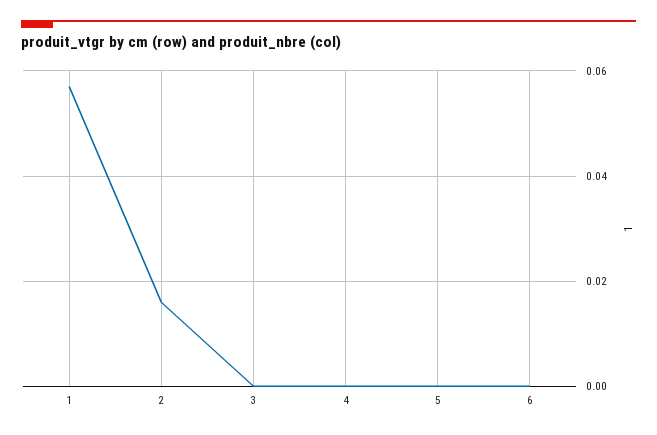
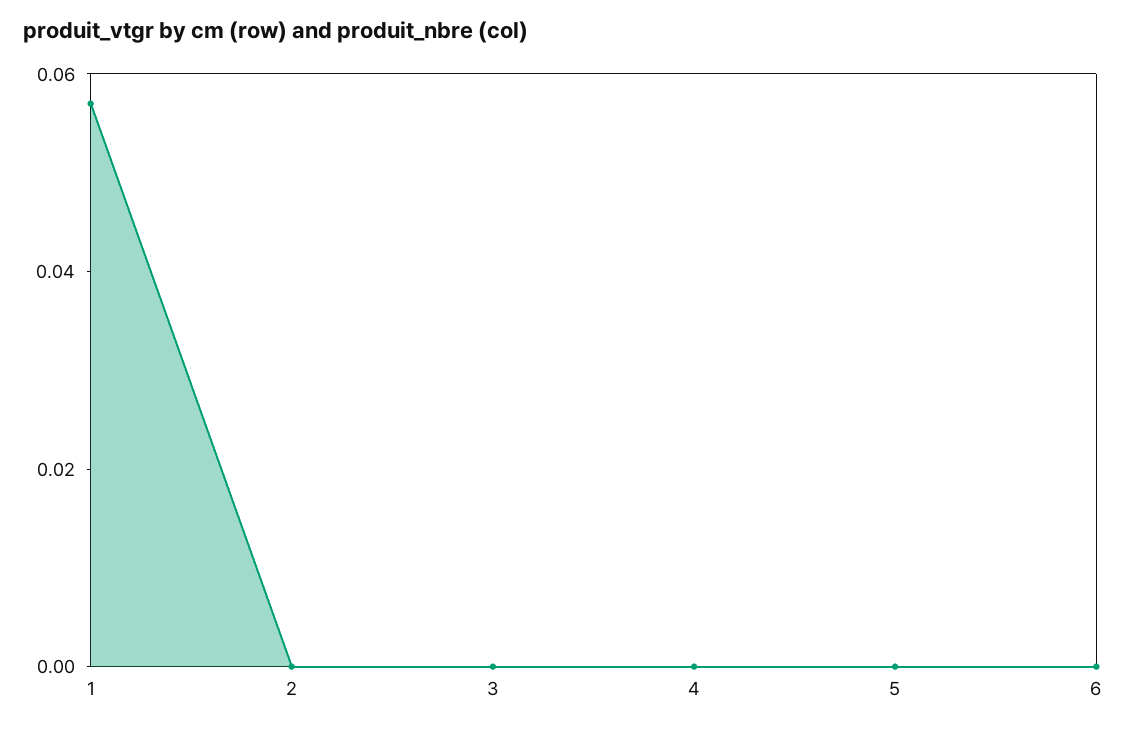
  {
    "1": 0.055,
-   "2": 0.015,
+   "2": 0,
    "3": 0,
    "4": 0,
    "5": 0,
    "6": 0
  }

